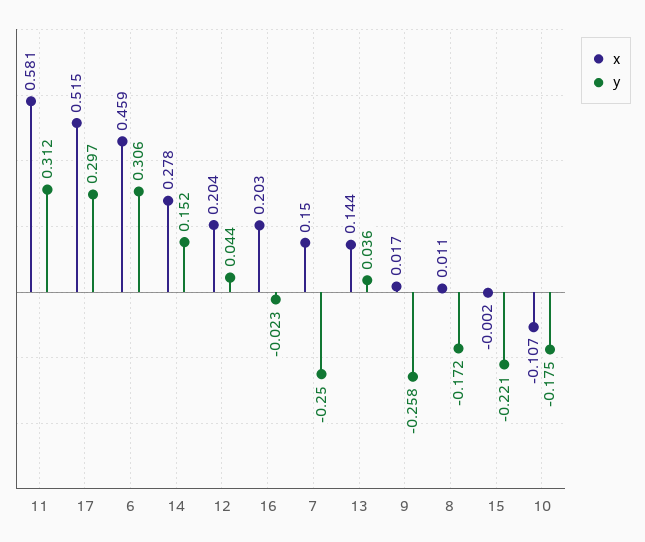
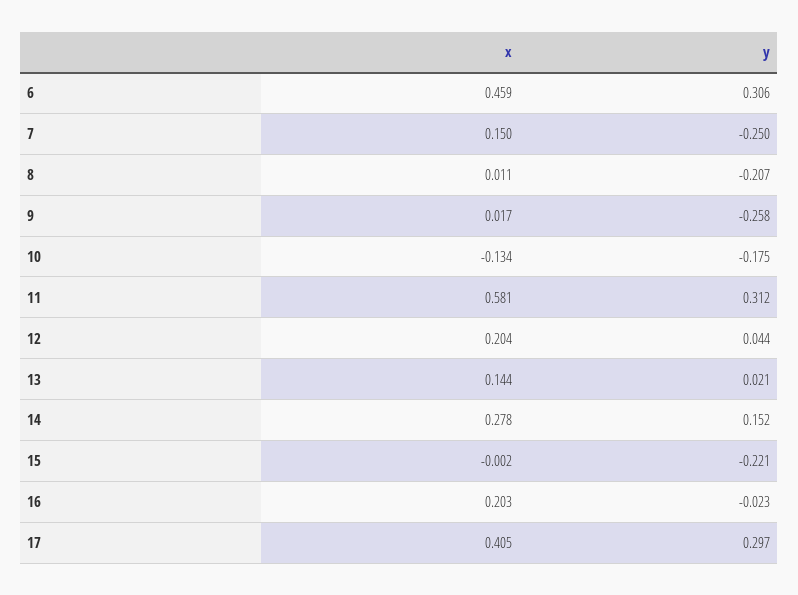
  {
    "x": {
      "11": 0.581,
-     "17": 0.515,
+     "17": 0.405,
      "6": 0.459,
      "14": 0.278,
      "12": 0.204,
      "16": 0.203,
      "7": 0.15,
      "13": 0.144,
      "9": 0.017,
      "8": 0.011,
      "15": -0.002,
-     "10": -0.107
+     "10": -0.134
    },
    "y": {
      "11": 0.312,
      "17": 0.297,
      "6": 0.306,
      "14": 0.152,
      "12": 0.044,
      "16": -0.023,
      "7": -0.25,
-     "13": 0.036,
+     "13": 0.021,
      "9": -0.258,
-     "8": -0.172,
+     "8": -0.207,
      "15": -0.221,
      "10": -0.175
    }
  }

